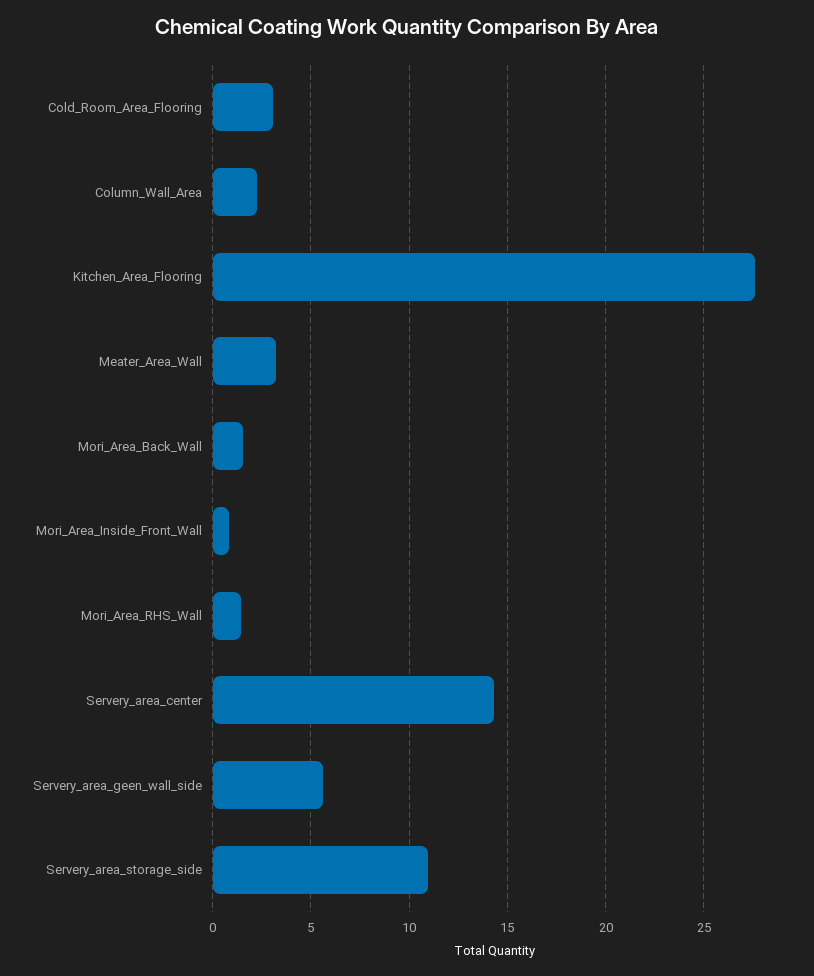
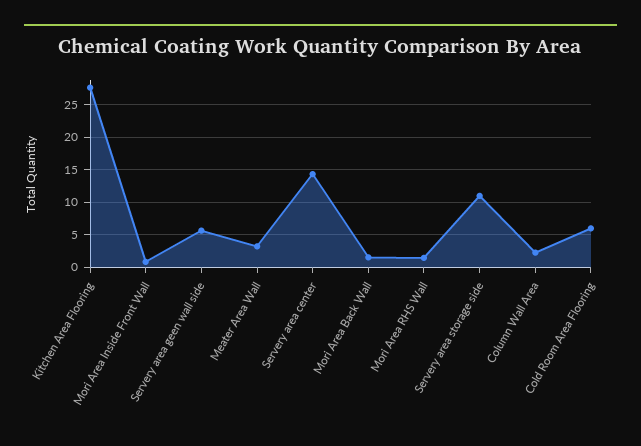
  {
-   "Cold_Room_Area_Flooring": 3,
+   "Cold_Room_Area_Flooring": 6,
    "Column_Wall_Area": 2,
    "Kitchen_Area_Flooring": 27.5,
    "Meater_Area_Wall": 3,
    "Mori_Area_Back_Wall": 1.5,
    "Mori_Area_Inside_Front_Wall": 1,
    "Mori_Area_RHS_Wall": 1.5,
    "Servery_area_center": 14.5,
    "Servery_area_geen_wall_side": 5.5,
    "Servery_area_storage_side": 11
  }

